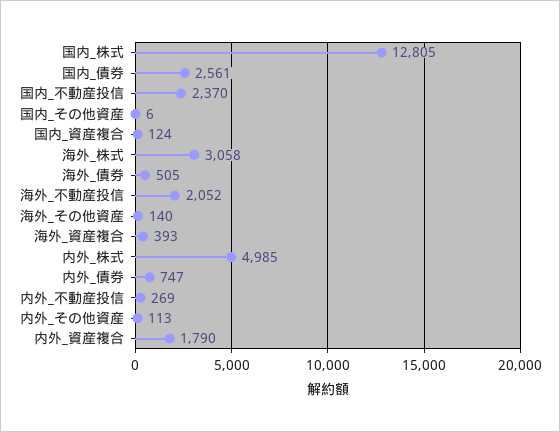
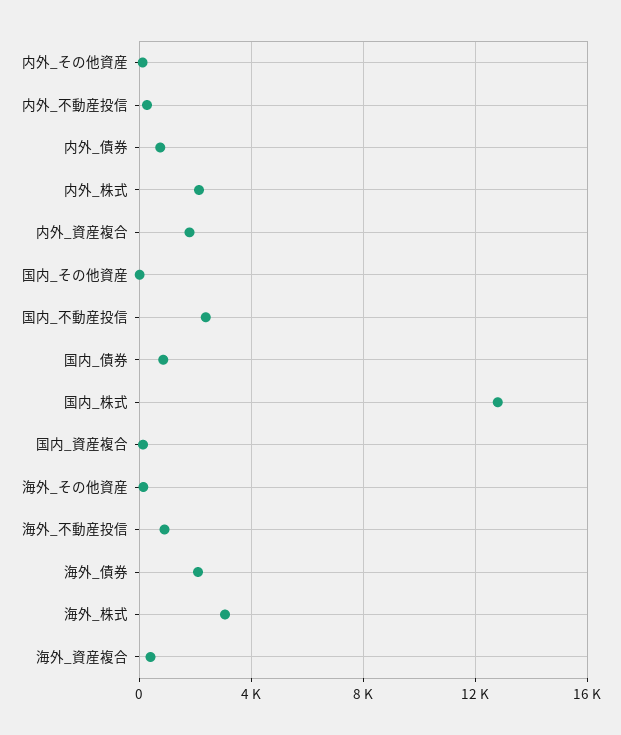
  {
    "国内_株式": 12805,
-   "国内_債券": 2561,
+   "国内_債券": 1000,
    "国内_不動産投信": 2370,
    "国内_その他資産": 6,
    "国内_資産複合": 124,
    "海外_株式": 3058,
-   "海外_債券": 505,
+   "海外_債券": 2000,
-   "海外_不動産投信": 2052,
+   "海外_不動産投信": 1000,
    "海外_その他資産": 140,
    "海外_資産複合": 393,
-   "内外_株式": 4985,
+   "内外_株式": 2000,
    "内外_債券": 747,
    "内外_不動産投信": 269,
    "内外_その他資産": 113,
    "内外_資産複合": 1790
  }

